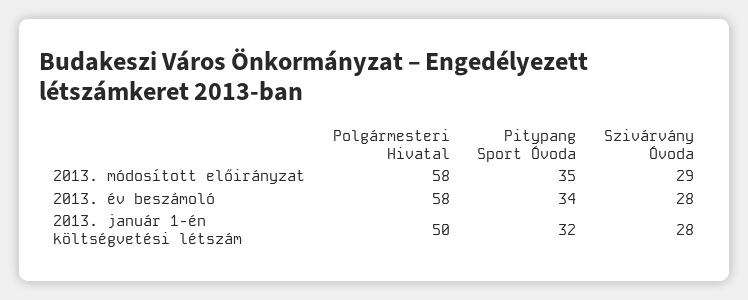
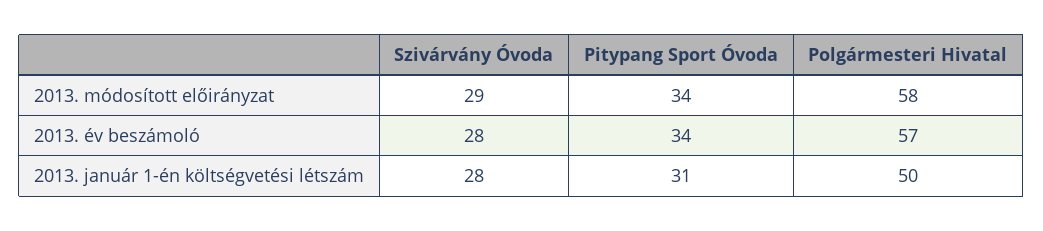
  {
    "Polgármesteri Hivatal": {
      "2013. módosított előirányzat": 58,
-     "2013. év beszámoló": 58,
+     "2013. év beszámoló": 57,
      "2013. január 1-én költségvetési létszám": 50
    },
    "Pitypang Sport Óvoda": {
-     "2013. módosított előirányzat": 35,
+     "2013. módosított előirányzat": 34,
      "2013. év beszámoló": 34,
-     "2013. január 1-én költségvetési létszám": 32
+     "2013. január 1-én költségvetési létszám": 31
    },
    "Szivárvány Óvoda": {
      "2013. módosított előirányzat": 29,
      "2013. év beszámoló": 28,
      "2013. január 1-én költségvetési létszám": 28
    }
  }

